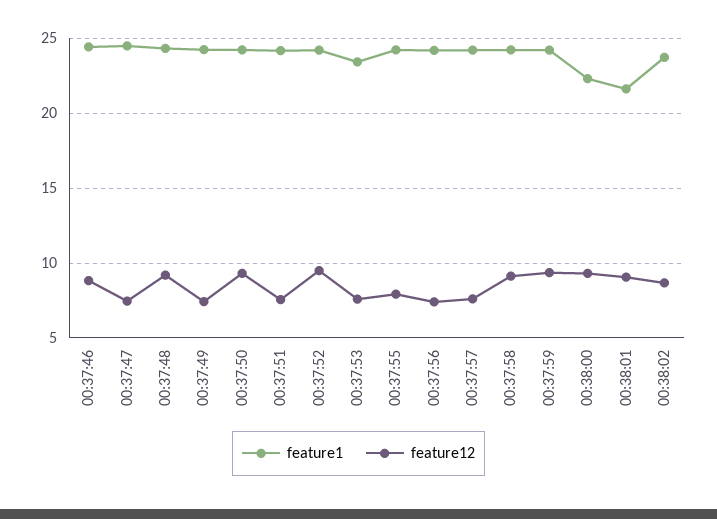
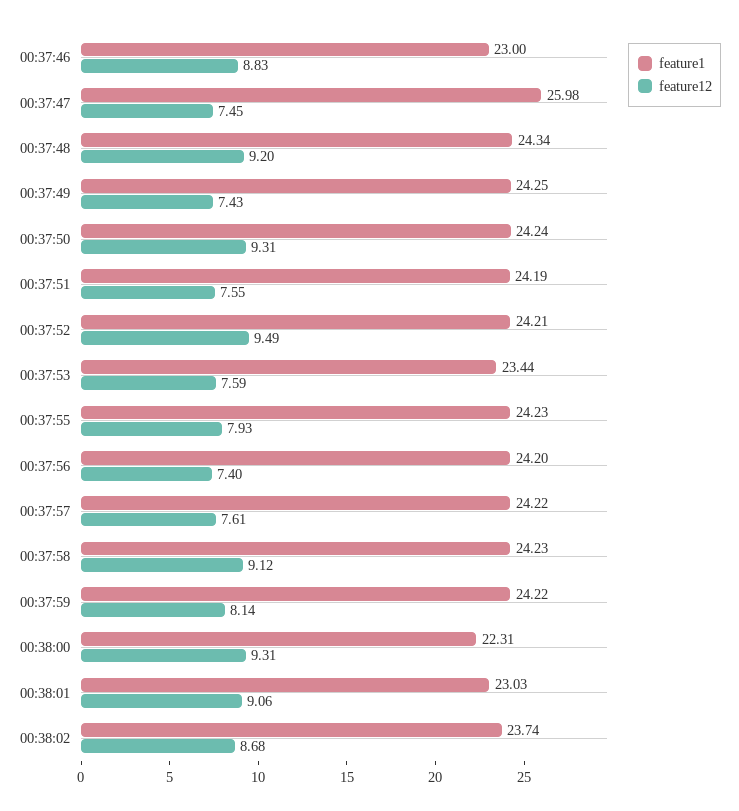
  {
    "feature1": {
-     "00:37:46": 24.5,
+     "00:37:46": 23,
-     "00:37:47": 24.5,
+     "00:37:47": 25.98,
      "00:37:48": 24.34,
      "00:37:49": 24.25,
      "00:37:50": 24.24,
      "00:37:51": 24.19,
      "00:37:52": 24.21,
      "00:37:53": 23.44,
      "00:37:55": 24.23,
      "00:37:56": 24.2,
      "00:37:57": 24.22,
      "00:37:58": 24.23,
      "00:37:59": 24.22,
      "00:38:00": 22.31,
-     "00:38:01": 21.5,
+     "00:38:01": 23.03,
      "00:38:02": 23.74
    },
    "feature12": {
      "00:37:46": 8.83,
      "00:37:47": 7.45,
      "00:37:48": 9.2,
      "00:37:49": 7.43,
      "00:37:50": 9.31,
      "00:37:51": 7.55,
      "00:37:52": 9.49,
      "00:37:53": 7.59,
      "00:37:55": 7.93,
      "00:37:56": 7.4,
      "00:37:57": 7.61,
      "00:37:58": 9.12,
-     "00:37:59": 9.5,
+     "00:37:59": 8.14,
      "00:38:00": 9.31,
      "00:38:01": 9.06,
      "00:38:02": 8.68
    }
  }

